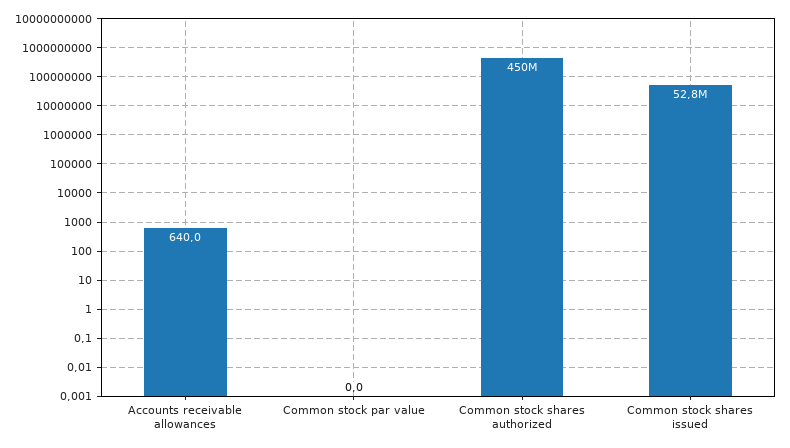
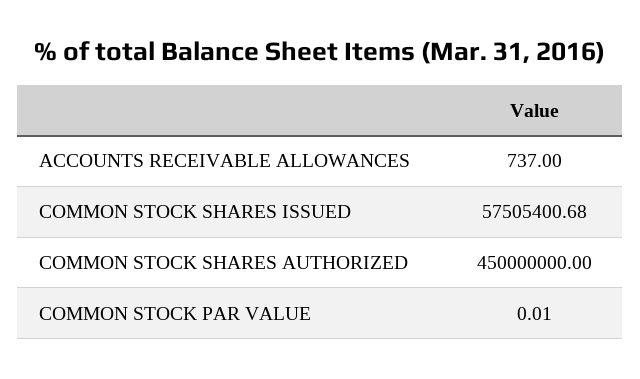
  {
-   "Accounts receivable allowances": 640,
+   "Accounts receivable allowances": 737,
    "Common stock par value": 0.01,
    "Common stock shares authorized": 450000000,
-   "Common stock shares issued": 52800000
+   "Common stock shares issued": 57505400.68
  }

